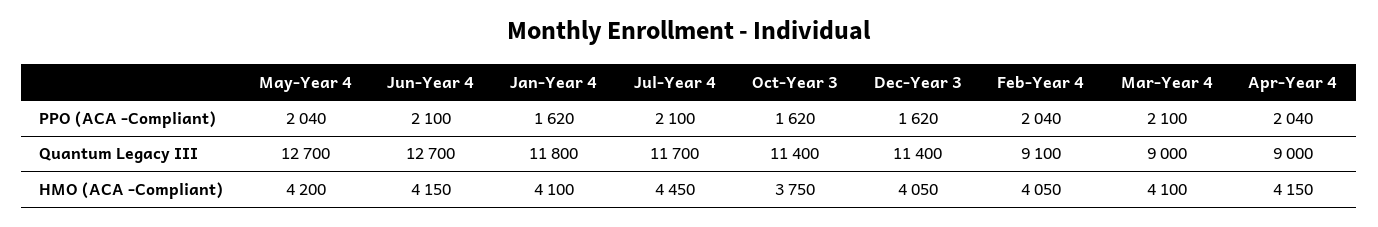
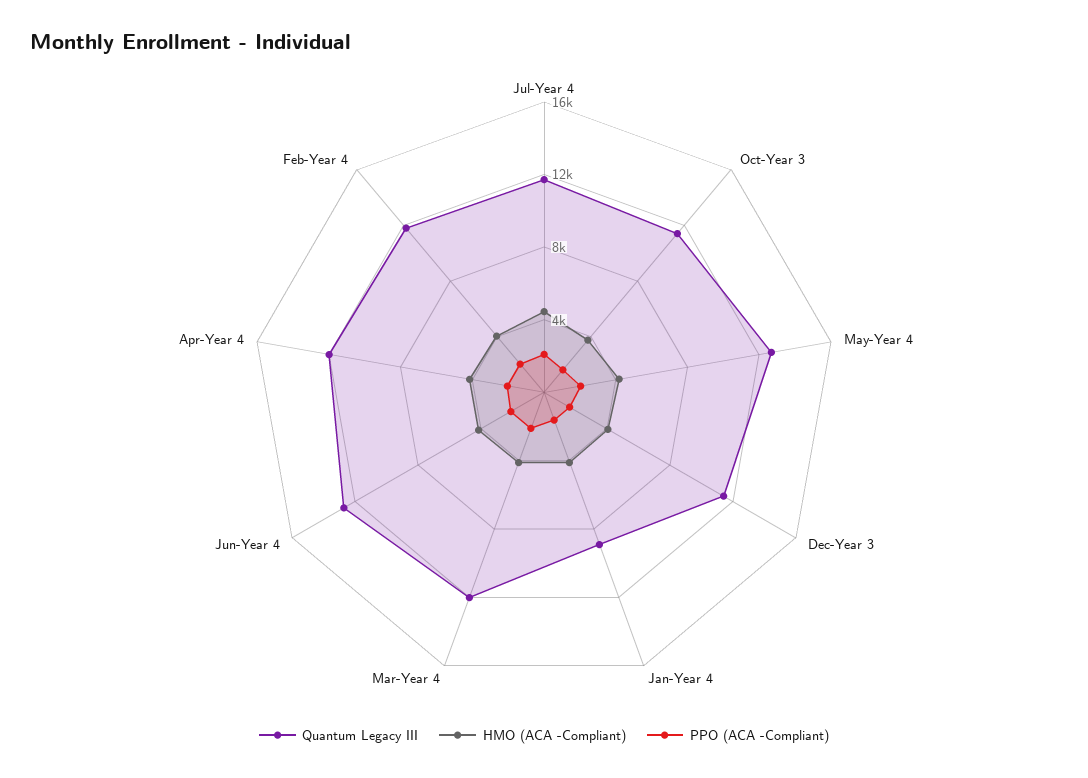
  {
    "PPO (ACA -Compliant)": {
      "May-Year 4": 2040,
      "Jun-Year 4": 2100,
      "Jan-Year 4": 1620,
      "Jul-Year 4": 2100,
      "Oct-Year 3": 1620,
      "Dec-Year 3": 1620,
      "Feb-Year 4": 2040,
      "Mar-Year 4": 2100,
      "Apr-Year 4": 2040
    },
    "Quantum Legacy III": {
      "May-Year 4": 12700,
      "Jun-Year 4": 12700,
-     "Jan-Year 4": 11800,
+     "Jan-Year 4": 9000,
      "Jul-Year 4": 11700,
      "Oct-Year 3": 11400,
      "Dec-Year 3": 11400,
-     "Feb-Year 4": 9100,
+     "Feb-Year 4": 12000,
-     "Mar-Year 4": 9000,
+     "Mar-Year 4": 12000,
-     "Apr-Year 4": 9000
+     "Apr-Year 4": 12000
    },
    "HMO (ACA -Compliant)": {
      "May-Year 4": 4200,
      "Jun-Year 4": 4150,
      "Jan-Year 4": 4100,
      "Jul-Year 4": 4450,
      "Oct-Year 3": 3750,
      "Dec-Year 3": 4050,
      "Feb-Year 4": 4050,
      "Mar-Year 4": 4100,
      "Apr-Year 4": 4150
    }
  }

